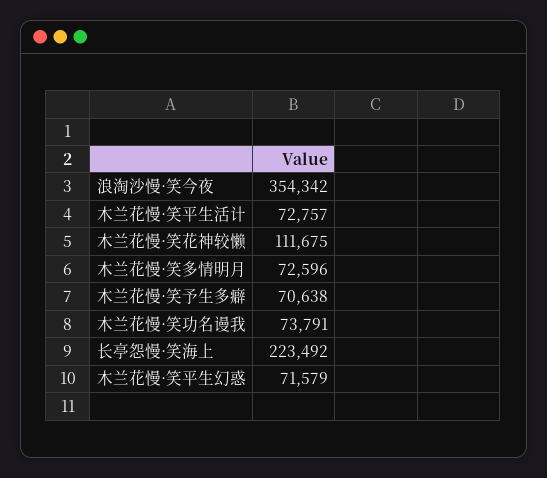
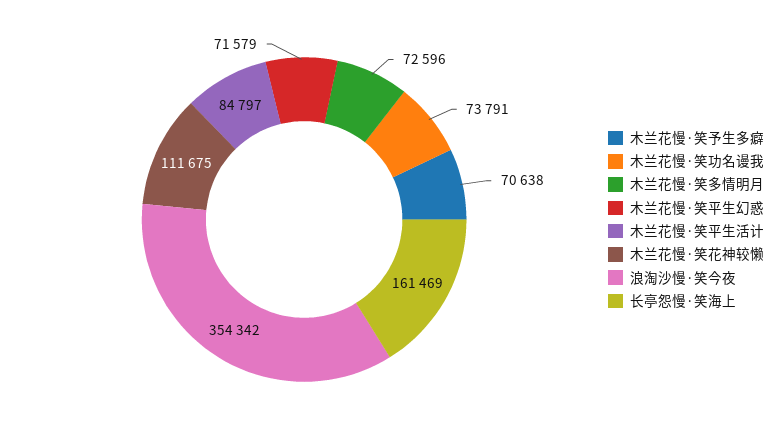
  {
    "浪淘沙慢·笑今夜": 354342,
-   "木兰花慢·笑平生活计": 72757,
+   "木兰花慢·笑平生活计": 84797,
    "木兰花慢·笑花神较懒": 111675,
    "木兰花慢·笑多情明月": 72596,
    "木兰花慢·笑予生多癖": 70638,
    "木兰花慢·笑功名谩我": 73791,
-   "长亭怨慢·笑海上": 223492,
+   "长亭怨慢·笑海上": 161469,
    "木兰花慢·笑平生幻惑": 71579
  }

